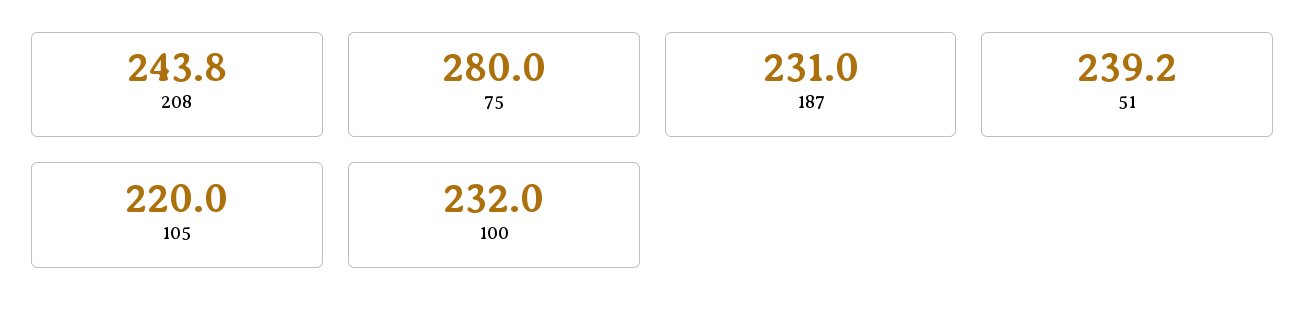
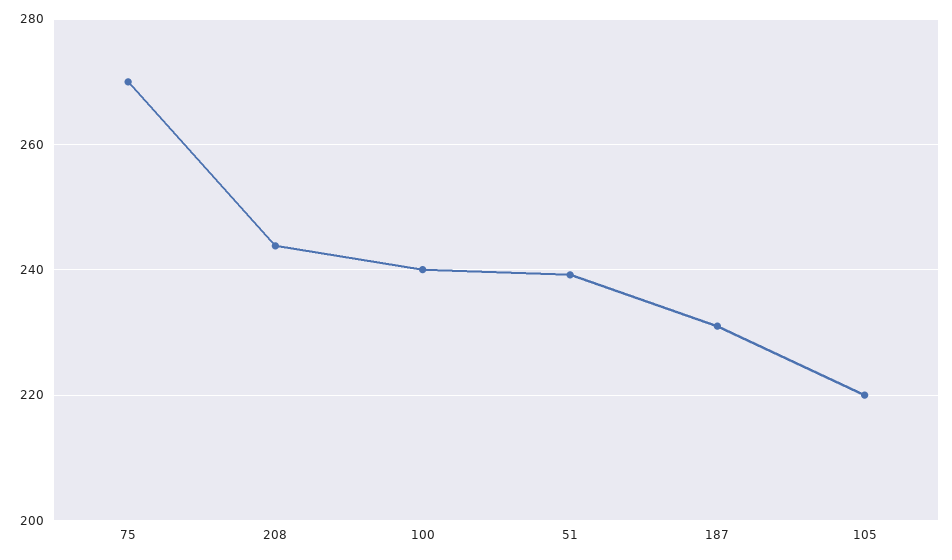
  {
    "208": 243.8,
-   "75": 280,
+   "75": 270,
    "187": 231,
    "51": 239.2,
    "105": 220,
-   "100": 232
+   "100": 240
  }

